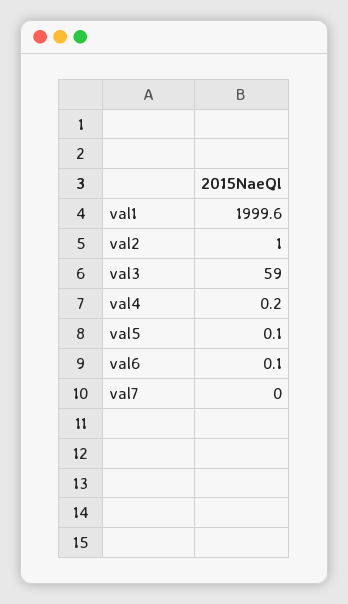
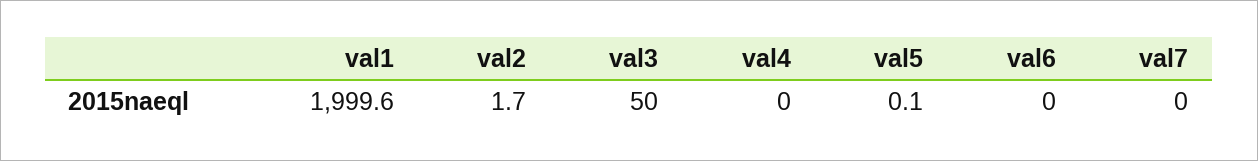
  {
    "val1": 1999.6,
-   "val2": 1,
+   "val2": 1.7,
-   "val3": 59,
+   "val3": 50,
-   "val4": 0.2,
+   "val4": 0,
    "val5": 0.1,
-   "val6": 0.1,
+   "val6": 0,
    "val7": 0
  }

